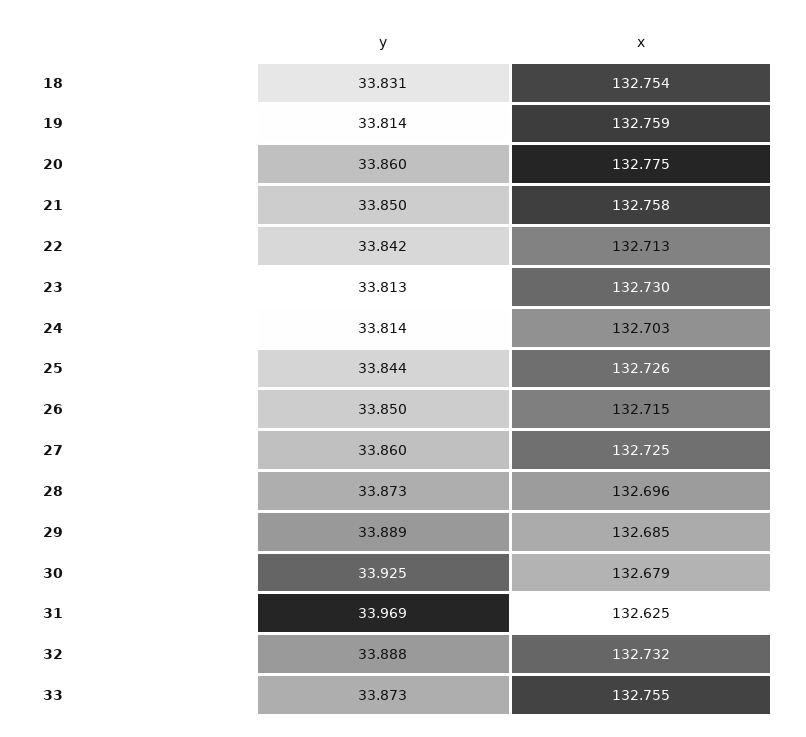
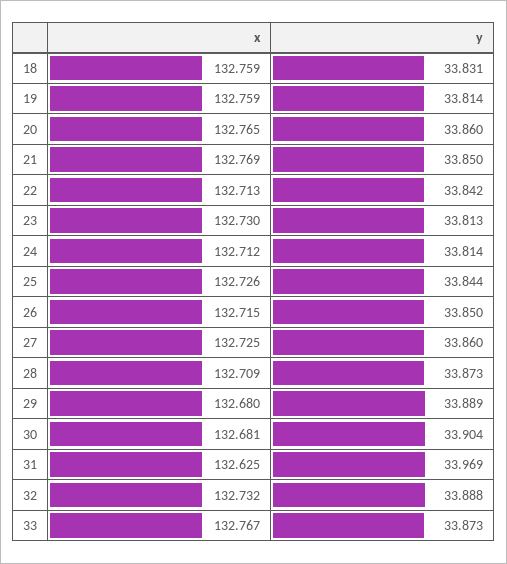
  {
    "y": {
      "18": 33.831,
      "19": 33.814,
      "20": 33.86,
      "21": 33.85,
      "22": 33.842,
      "23": 33.813,
      "24": 33.814,
      "25": 33.844,
      "26": 33.85,
      "27": 33.86,
      "28": 33.873,
      "29": 33.889,
-     "30": 33.925,
+     "30": 33.904,
      "31": 33.969,
      "32": 33.888,
      "33": 33.873
    },
    "x": {
-     "18": 132.754,
+     "18": 132.759,
      "19": 132.759,
-     "20": 132.775,
+     "20": 132.765,
-     "21": 132.758,
+     "21": 132.769,
      "22": 132.713,
      "23": 132.73,
-     "24": 132.703,
+     "24": 132.712,
      "25": 132.726,
      "26": 132.715,
      "27": 132.725,
-     "28": 132.696,
+     "28": 132.709,
-     "29": 132.685,
+     "29": 132.68,
-     "30": 132.679,
+     "30": 132.681,
      "31": 132.625,
      "32": 132.732,
-     "33": 132.755
+     "33": 132.767
    }
  }

